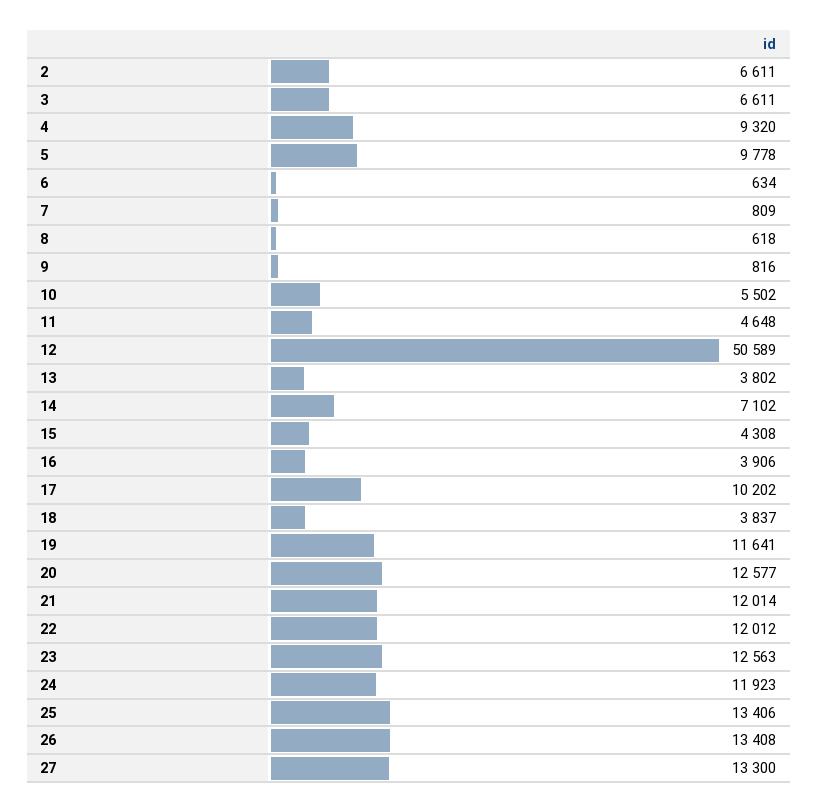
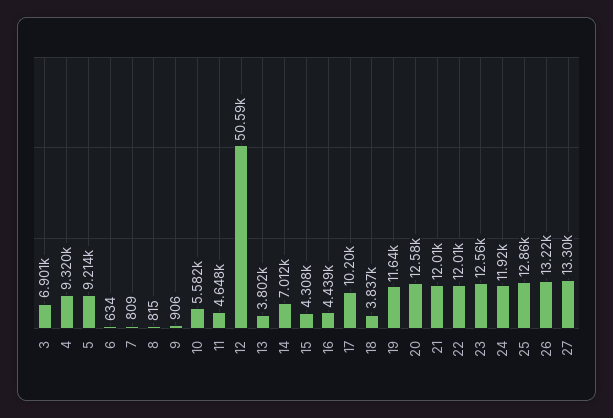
  {
-   "2": 6611,
-   "3": 6611,
+   "3": 6901,
    "4": 9320,
-   "5": 9778,
+   "5": 9214,
    "6": 634,
    "7": 809,
-   "8": 618,
+   "8": 815,
-   "9": 816,
+   "9": 906,
-   "10": 5502,
+   "10": 5582,
    "11": 4648,
    "12": 50589,
    "13": 3802,
-   "14": 7102,
+   "14": 7012,
    "15": 4308,
-   "16": 3906,
+   "16": 4439,
    "17": 10202,
    "18": 3837,
    "19": 11641,
    "20": 12577,
    "21": 12014,
    "22": 12012,
    "23": 12563,
    "24": 11923,
-   "25": 13406,
+   "25": 12860,
-   "26": 13408,
+   "26": 13220,
    "27": 13300
  }

